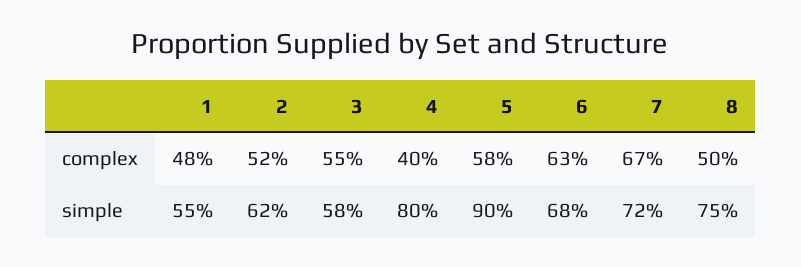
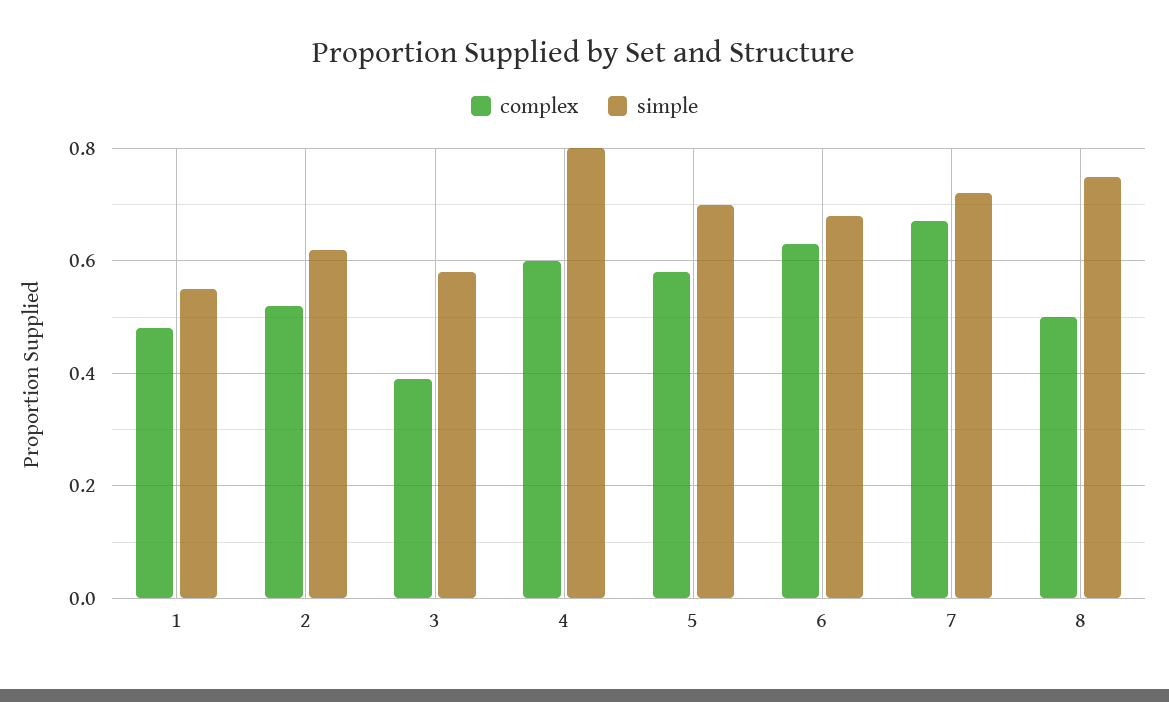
  {
    "complex": {
      "1": 0.48,
      "2": 0.52,
-     "3": 0.55,
+     "3": 0.4,
-     "4": 0.4,
+     "4": 0.6,
      "5": 0.58,
      "6": 0.63,
      "7": 0.67,
      "8": 0.5
    },
    "simple": {
      "1": 0.55,
      "2": 0.62,
      "3": 0.58,
      "4": 0.8,
-     "5": 0.9,
+     "5": 0.7,
      "6": 0.68,
      "7": 0.72,
      "8": 0.75
    }
  }

